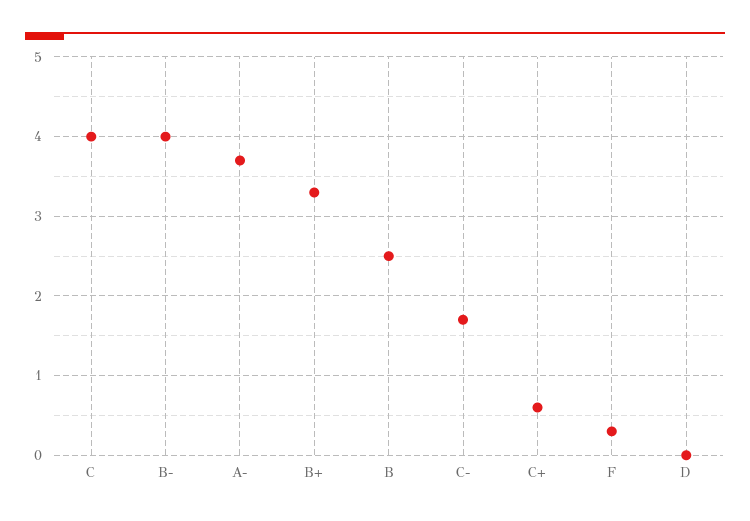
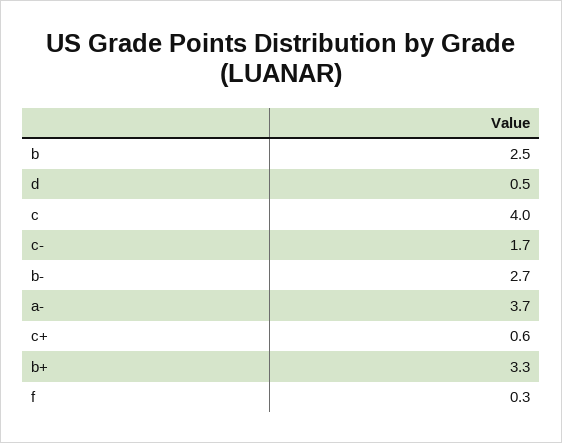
  {
    "C": 4,
-   "B-": 4,
+   "B-": 2.7,
    "A-": 3.7,
    "B+": 3.3,
    "B": 2.5,
    "C-": 1.7,
    "C+": 0.6,
    "F": 0.3,
-   "D": 0
+   "D": 0.5
  }

